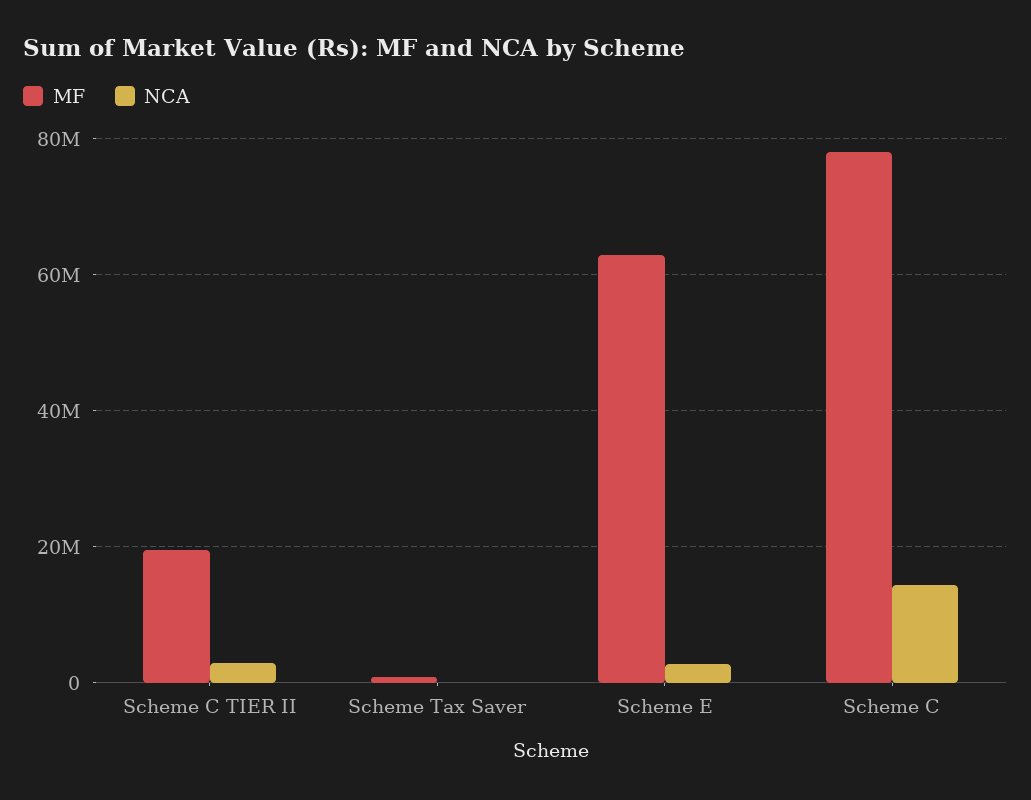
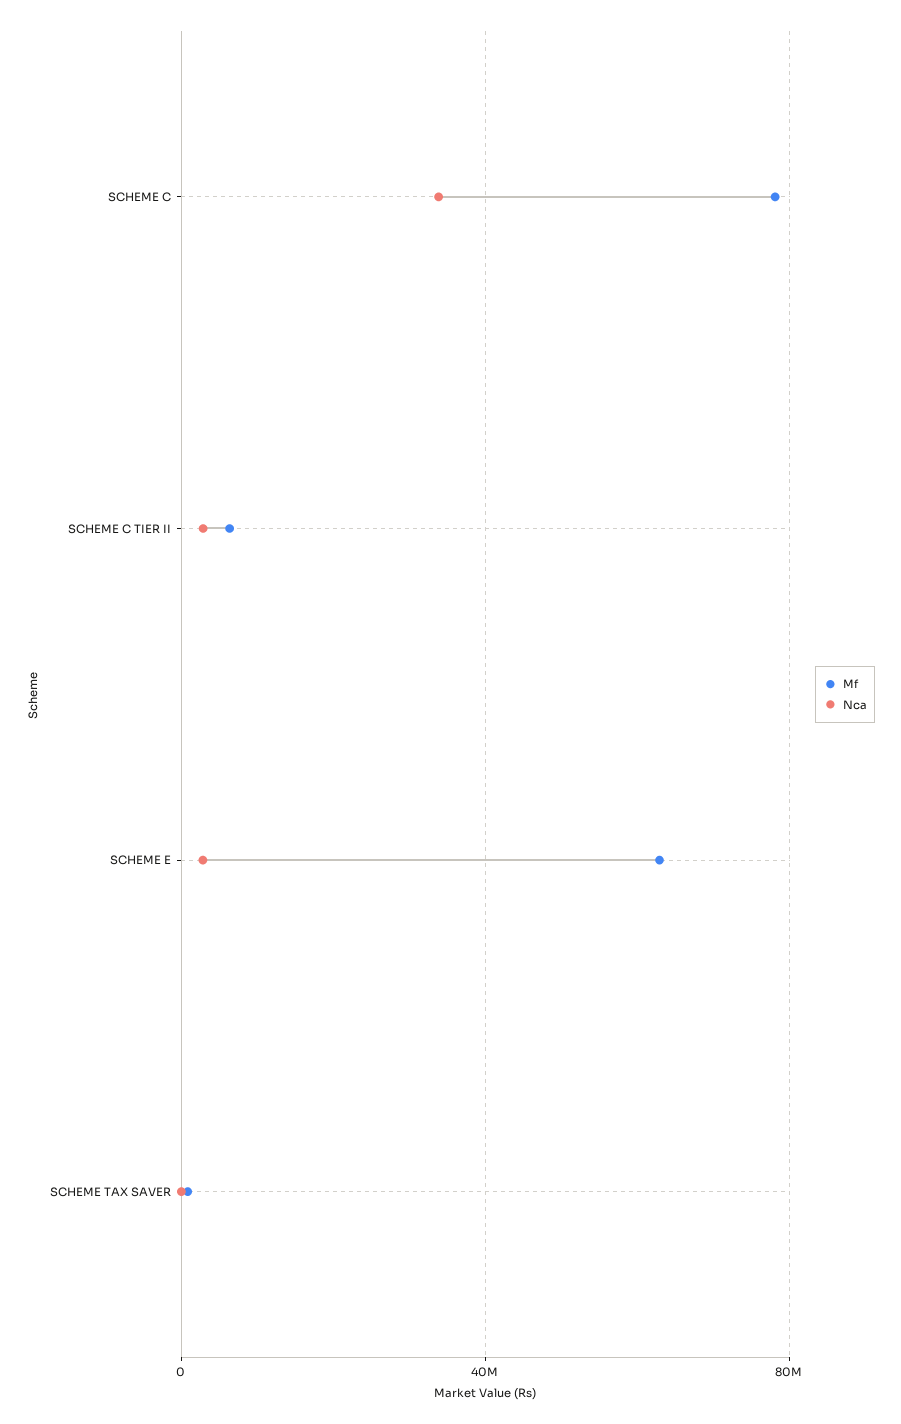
  {
    "MF": {
-     "Scheme C TIER II": 20000000,
+     "Scheme C TIER II": 5000000,
      "Scheme Tax Saver": 0,
      "Scheme E": 62000000,
      "Scheme C": 78000000
    },
    "NCA": {
      "Scheme C TIER II": 2000000,
      "Scheme Tax Saver": 0,
      "Scheme E": 2000000,
-     "Scheme C": 14000000
+     "Scheme C": 35000000
    }
  }

